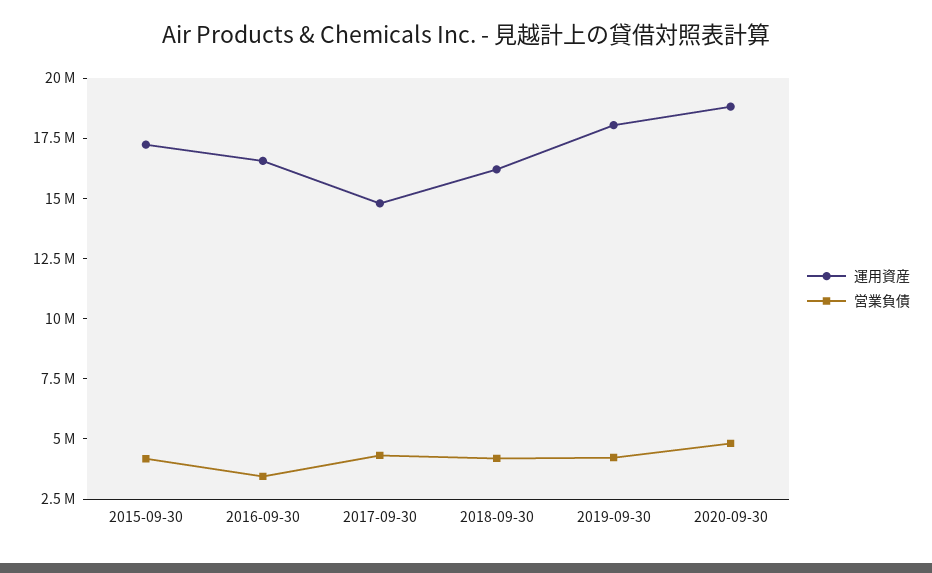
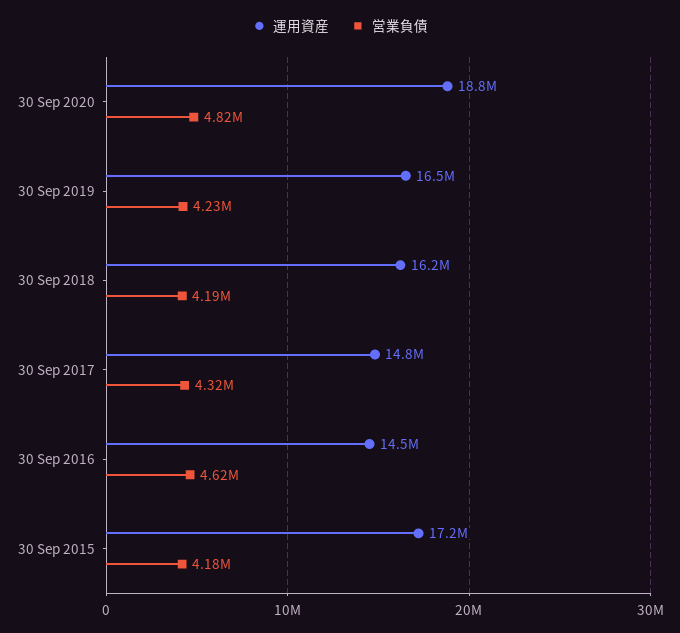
  {
    "運用資産": {
      "2015-09-30": 17200000,
-     "2016-09-30": 16500000,
+     "2016-09-30": 14500000,
      "2017-09-30": 14800000,
      "2018-09-30": 16200000,
-     "2019-09-30": 18000000,
+     "2019-09-30": 16500000,
      "2020-09-30": 18800000
    },
    "営業負債": {
      "2015-09-30": 4180000,
-     "2016-09-30": 3500000,
+     "2016-09-30": 4620000,
      "2017-09-30": 4320000,
      "2018-09-30": 4190000,
      "2019-09-30": 4230000,
      "2020-09-30": 4820000
    }
  }

